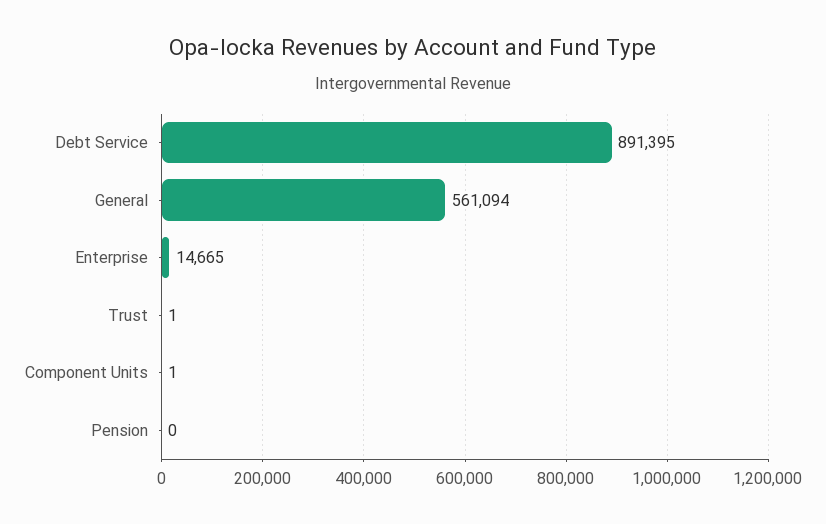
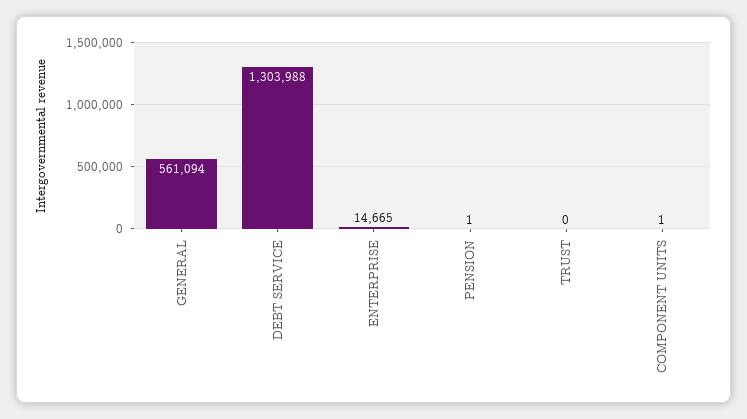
  {
-   "Debt Service": 891395,
+   "Debt Service": 1303988,
    "General": 561094,
    "Enterprise": 14665,
-   "Trust": 1,
+   "Trust": 0,
    "Component Units": 1,
-   "Pension": 0
+   "Pension": 1
  }

